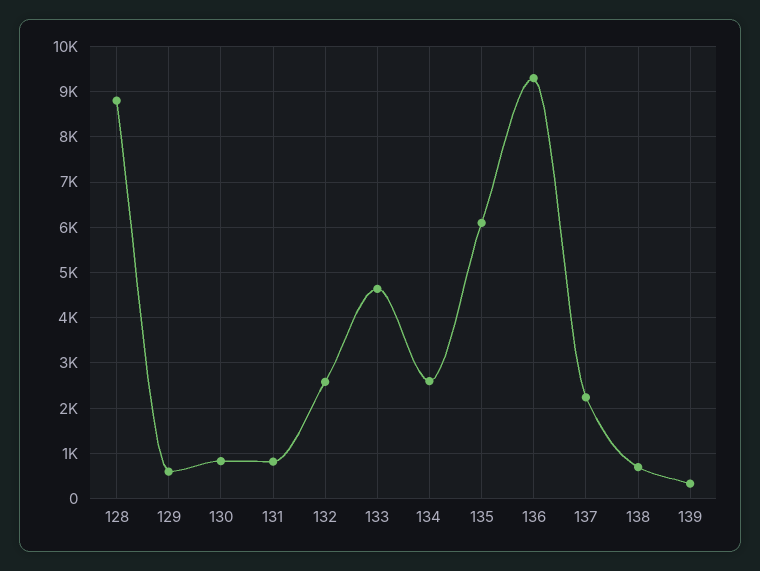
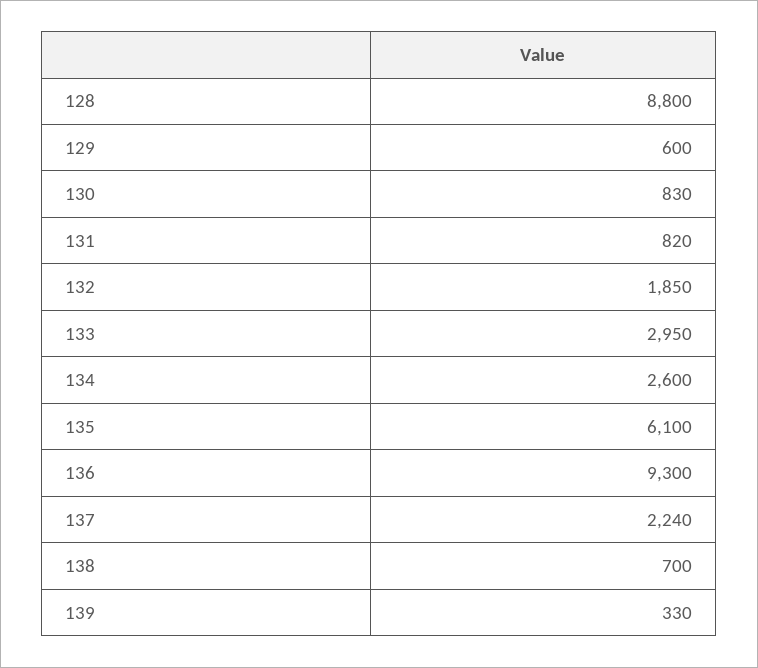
  {
    "128": 8800,
    "129": 600,
    "130": 830,
    "131": 820,
-   "132": 2600,
+   "132": 1850,
-   "133": 4600,
+   "133": 2950,
    "134": 2600,
    "135": 6100,
    "136": 9300,
    "137": 2240,
    "138": 700,
    "139": 330
  }

